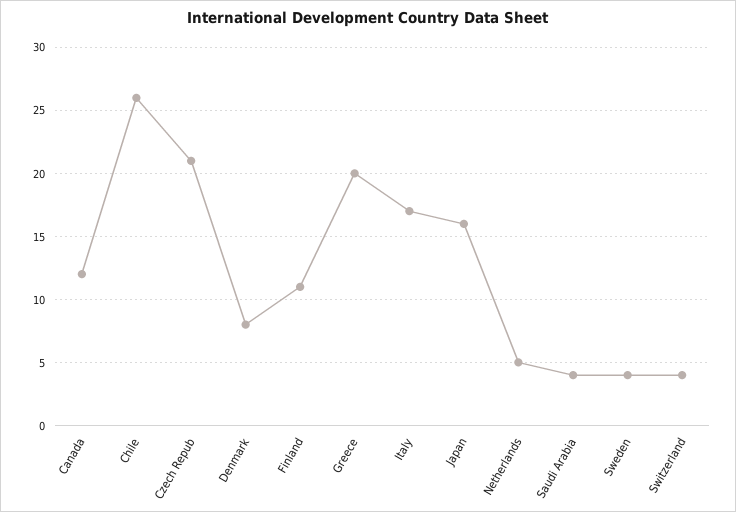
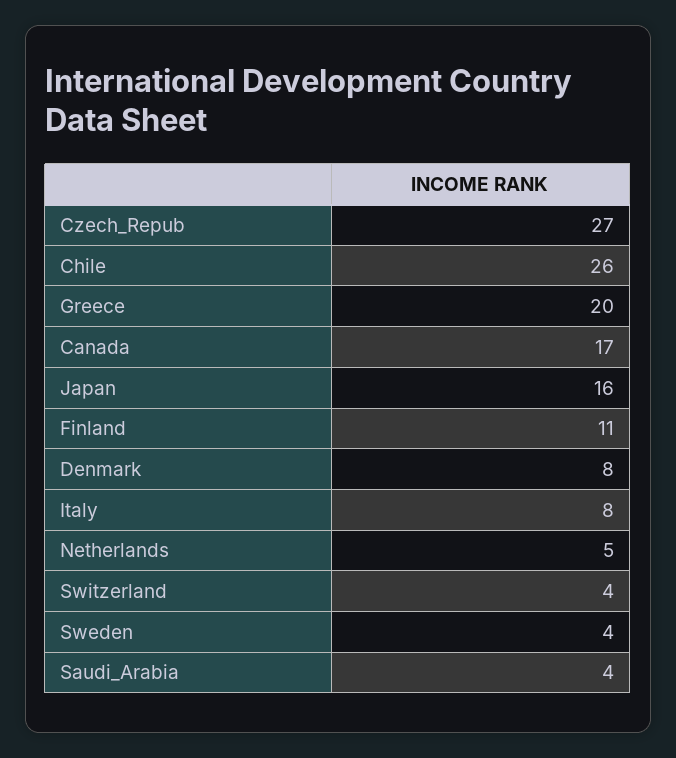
  {
-   "Canada": 12,
+   "Canada": 17,
    "Chile": 26,
-   "Czech Repub": 21,
+   "Czech Repub": 27,
    "Denmark": 8,
    "Finland": 11,
    "Greece": 20,
-   "Italy": 17,
+   "Italy": 8,
    "Japan": 16,
    "Netherlands": 5,
    "Saudi Arabia": 4,
    "Sweden": 4,
    "Switzerland": 4
  }

